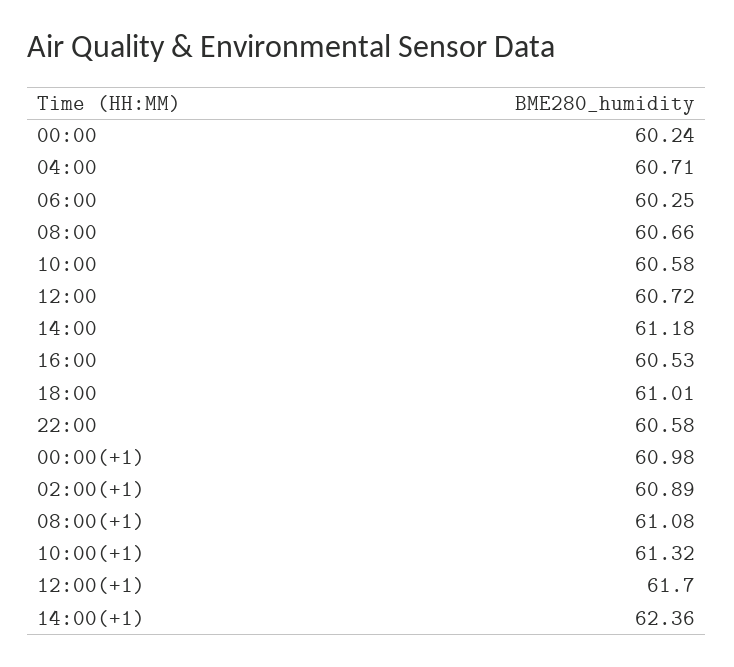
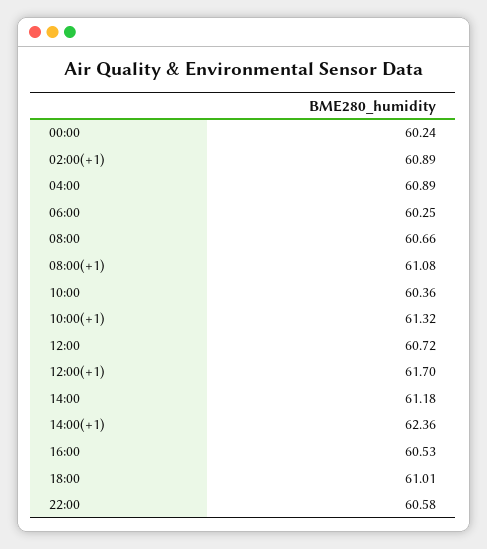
  {
    "00:00": 60.24,
-   "04:00": 60.71,
+   "04:00": 60.89,
    "06:00": 60.25,
    "08:00": 60.66,
-   "10:00": 60.58,
+   "10:00": 60.36,
    "12:00": 60.72,
    "14:00": 61.18,
    "16:00": 60.53,
    "18:00": 61.01,
    "22:00": 60.58,
-   "00:00(+1)": 60.98,
    "02:00(+1)": 60.89,
    "08:00(+1)": 61.08,
    "10:00(+1)": 61.32,
    "12:00(+1)": 61.7,
    "14:00(+1)": 62.36
  }

